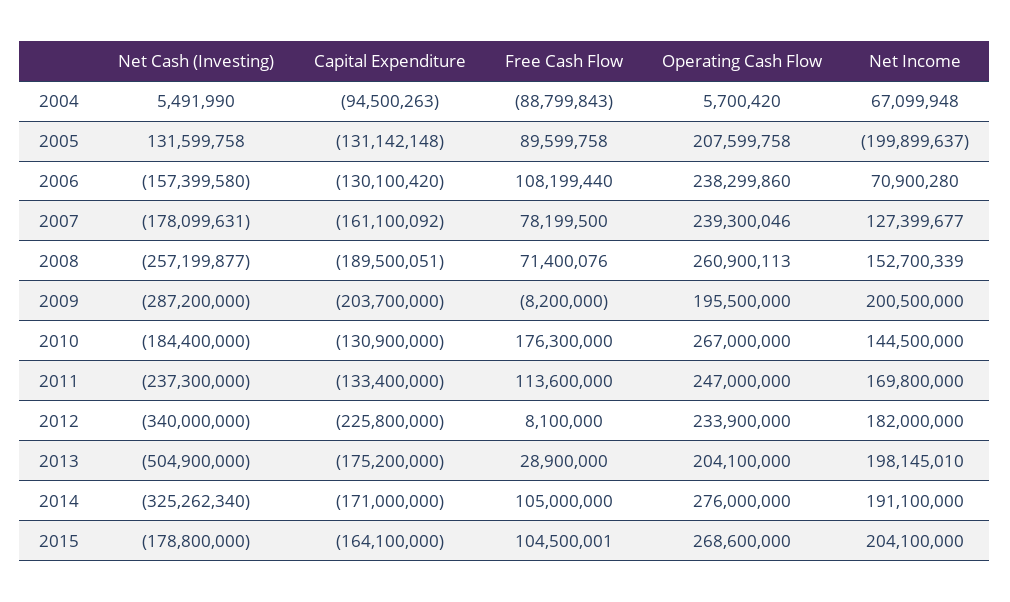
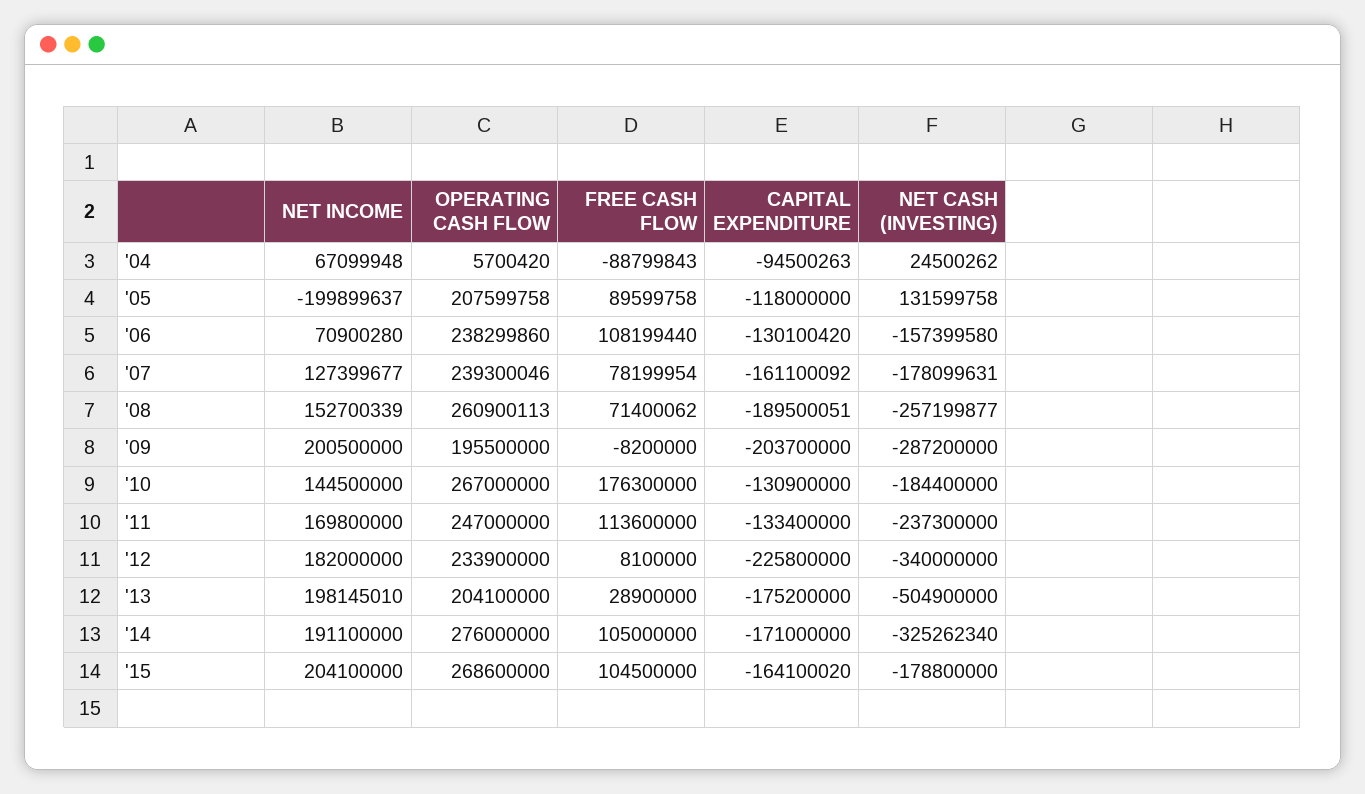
  {
    "Net Cash (Investing)": {
-     "2004": 5491990,
+     "2004": 24500262,
      "2005": 131599758,
      "2006": -157399580,
      "2007": -178099631,
      "2008": -257199877,
      "2009": -287200000,
      "2010": -184400000,
      "2011": -237300000,
      "2012": -340000000,
      "2013": -504900000,
      "2014": -325262340,
      "2015": -178800000
    },
    "Capital Expenditure": {
      "2004": -94500263,
-     "2005": -131142148,
+     "2005": -118000000,
      "2006": -130100420,
      "2007": -161100092,
      "2008": -189500051,
      "2009": -203700000,
      "2010": -130900000,
      "2011": -133400000,
      "2012": -225800000,
      "2013": -175200000,
      "2014": -171000000,
-     "2015": -164100000
+     "2015": -164100020
    },
    "Free Cash Flow": {
      "2004": -88799843,
      "2005": 89599758,
      "2006": 108199440,
-     "2007": 78199500,
+     "2007": 78199954,
-     "2008": 71400076,
+     "2008": 71400062,
      "2009": -8200000,
      "2010": 176300000,
      "2011": 113600000,
      "2012": 8100000,
      "2013": 28900000,
      "2014": 105000000,
-     "2015": 104500001
+     "2015": 104500000
    },
    "Operating Cash Flow": {
      "2004": 5700420,
      "2005": 207599758,
      "2006": 238299860,
      "2007": 239300046,
      "2008": 260900113,
      "2009": 195500000,
      "2010": 267000000,
      "2011": 247000000,
      "2012": 233900000,
      "2013": 204100000,
      "2014": 276000000,
      "2015": 268600000
    },
    "Net Income": {
      "2004": 67099948,
      "2005": -199899637,
      "2006": 70900280,
      "2007": 127399677,
      "2008": 152700339,
      "2009": 200500000,
      "2010": 144500000,
      "2011": 169800000,
      "2012": 182000000,
      "2013": 198145010,
      "2014": 191100000,
      "2015": 204100000
    }
  }

